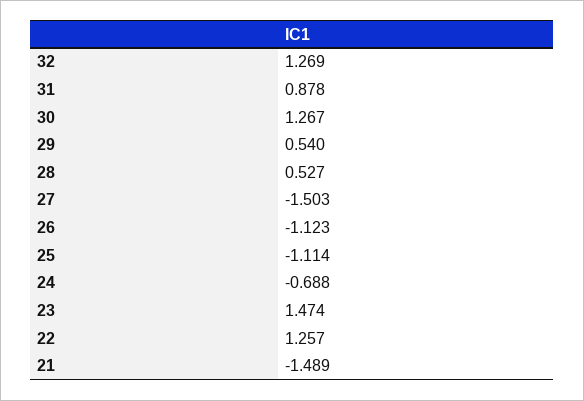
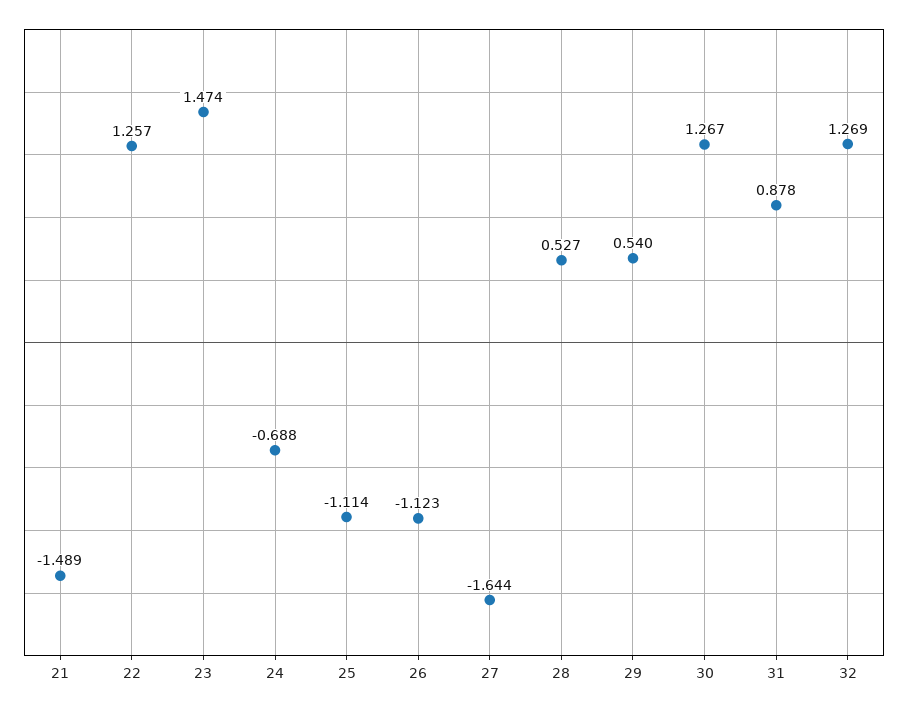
  {
    "32": 1.269,
    "31": 0.878,
    "30": 1.267,
    "29": 0.54,
    "28": 0.527,
-   "27": -1.503,
+   "27": -1.644,
    "26": -1.123,
    "25": -1.114,
    "24": -0.688,
    "23": 1.474,
    "22": 1.257,
    "21": -1.489
  }

